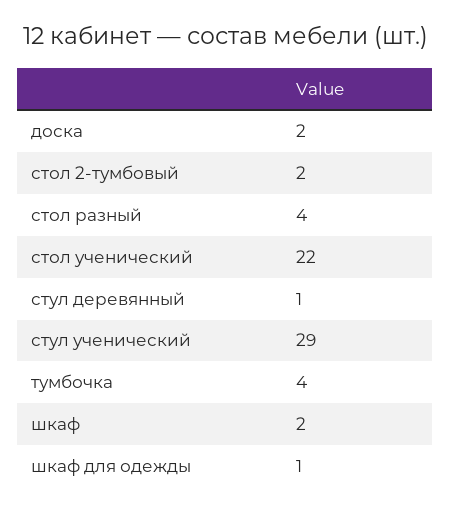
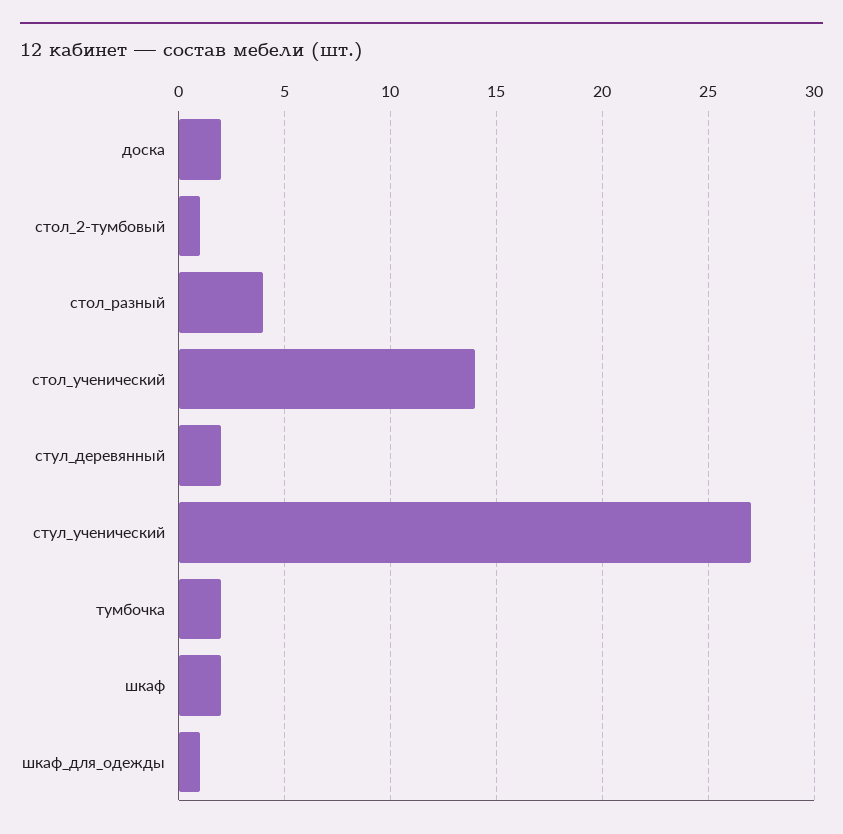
  {
    "доска": 2,
-   "стол 2-тумбовый": 2,
+   "стол 2-тумбовый": 1,
    "стол разный": 4,
-   "стол ученический": 22,
+   "стол ученический": 14,
-   "стул деревянный": 1,
+   "стул деревянный": 2,
-   "стул ученический": 29,
+   "стул ученический": 27,
-   "тумбочка": 4,
+   "тумбочка": 2,
    "шкаф": 2,
    "шкаф для одежды": 1
  }

